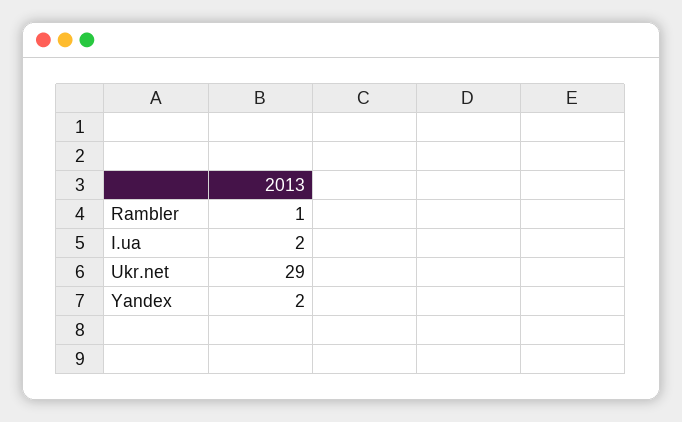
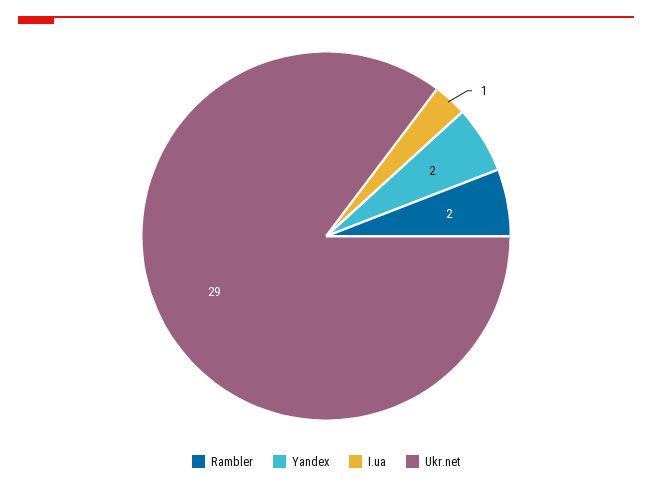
  {
-   "Rambler": 1,
+   "Rambler": 2,
-   "I.ua": 2,
+   "I.ua": 1,
    "Ukr.net": 29,
    "Yandex": 2
  }

